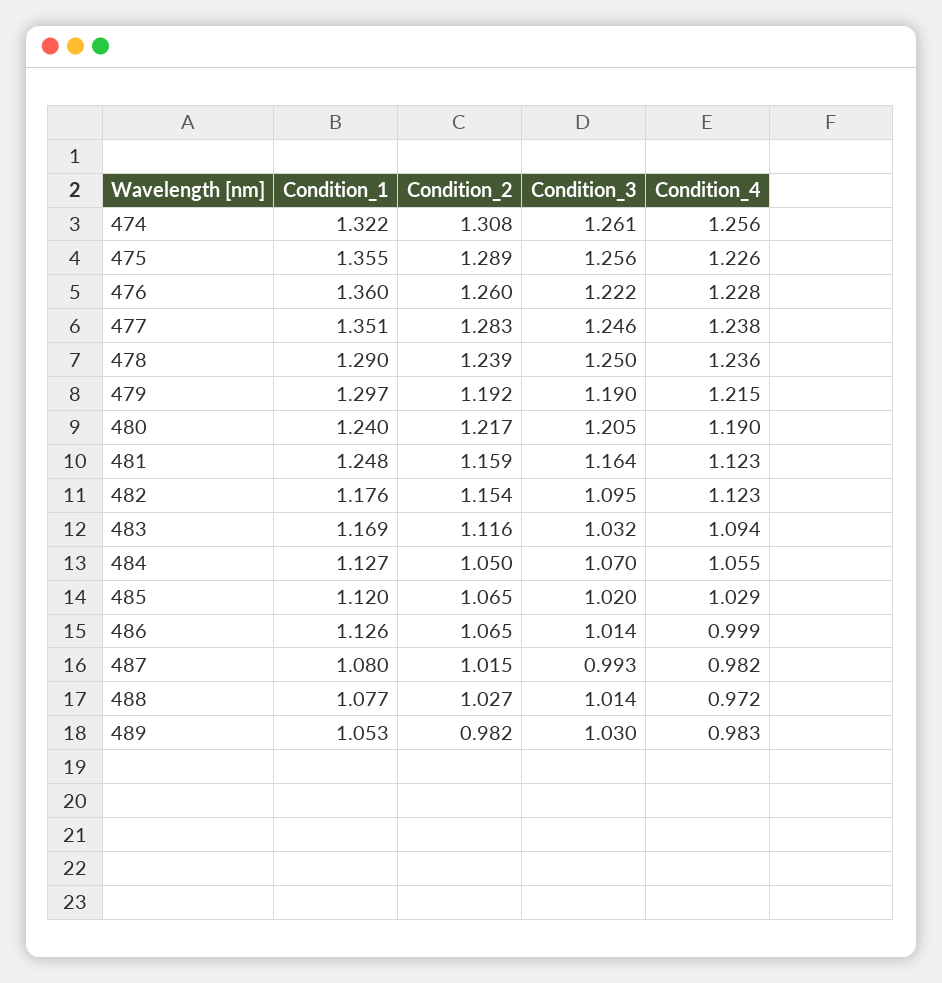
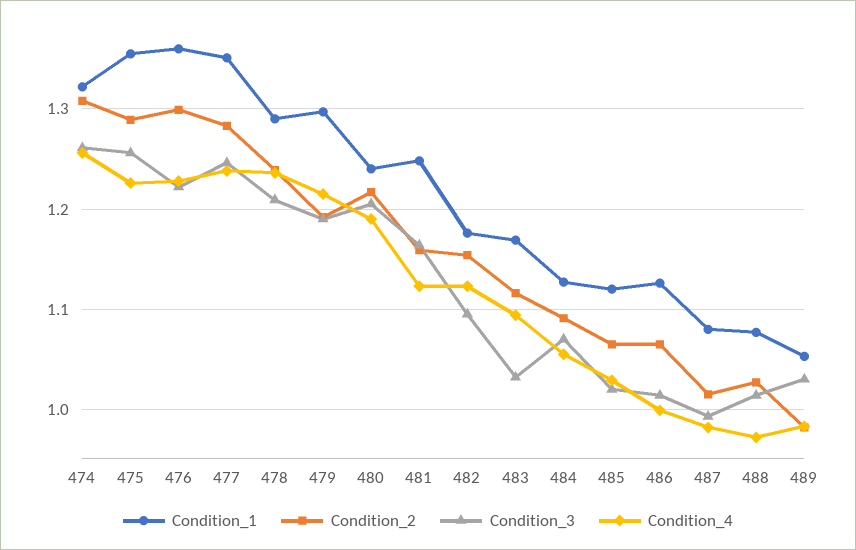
  {
    "Condition_1": {
      "474": 1.322,
      "475": 1.355,
      "476": 1.36,
      "477": 1.351,
      "478": 1.29,
      "479": 1.297,
      "480": 1.24,
      "481": 1.248,
      "482": 1.176,
      "483": 1.169,
      "484": 1.127,
      "485": 1.12,
      "486": 1.126,
      "487": 1.08,
      "488": 1.077,
      "489": 1.053
    },
    "Condition_2": {
      "474": 1.308,
      "475": 1.289,
-     "476": 1.26,
+     "476": 1.3,
      "477": 1.283,
      "478": 1.239,
      "479": 1.192,
      "480": 1.217,
      "481": 1.159,
      "482": 1.154,
      "483": 1.116,
-     "484": 1.05,
+     "484": 1.09,
      "485": 1.065,
      "486": 1.065,
      "487": 1.015,
      "488": 1.027,
      "489": 0.982
    },
    "Condition_3": {
      "474": 1.261,
      "475": 1.256,
      "476": 1.222,
      "477": 1.246,
-     "478": 1.25,
+     "478": 1.21,
      "479": 1.19,
      "480": 1.205,
      "481": 1.164,
      "482": 1.095,
      "483": 1.032,
      "484": 1.07,
      "485": 1.02,
      "486": 1.014,
      "487": 0.993,
      "488": 1.014,
      "489": 1.03
    },
    "Condition_4": {
      "474": 1.256,
      "475": 1.226,
      "476": 1.228,
      "477": 1.238,
      "478": 1.236,
      "479": 1.215,
      "480": 1.19,
      "481": 1.123,
      "482": 1.123,
      "483": 1.094,
      "484": 1.055,
      "485": 1.029,
      "486": 0.999,
      "487": 0.982,
      "488": 0.972,
      "489": 0.983
    }
  }

